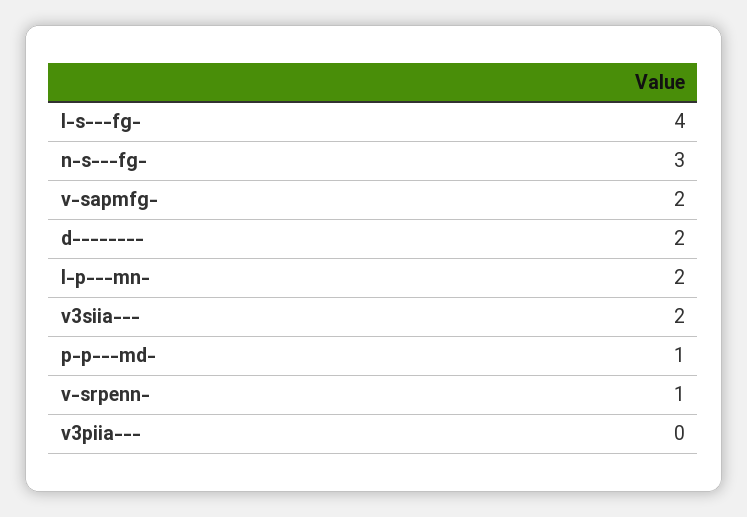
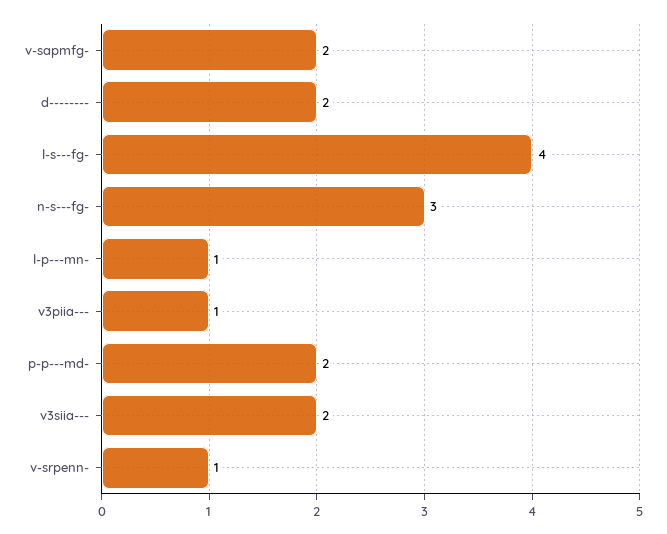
  {
    "l-s---fg-": 4,
    "n-s---fg-": 3,
    "v-sapmfg-": 2,
    "d--------": 2,
-   "l-p---mn-": 2,
+   "l-p---mn-": 1,
    "v3siia---": 2,
-   "p-p---md-": 1,
+   "p-p---md-": 2,
    "v-srpenn-": 1,
-   "v3piia---": 0
+   "v3piia---": 1
  }

